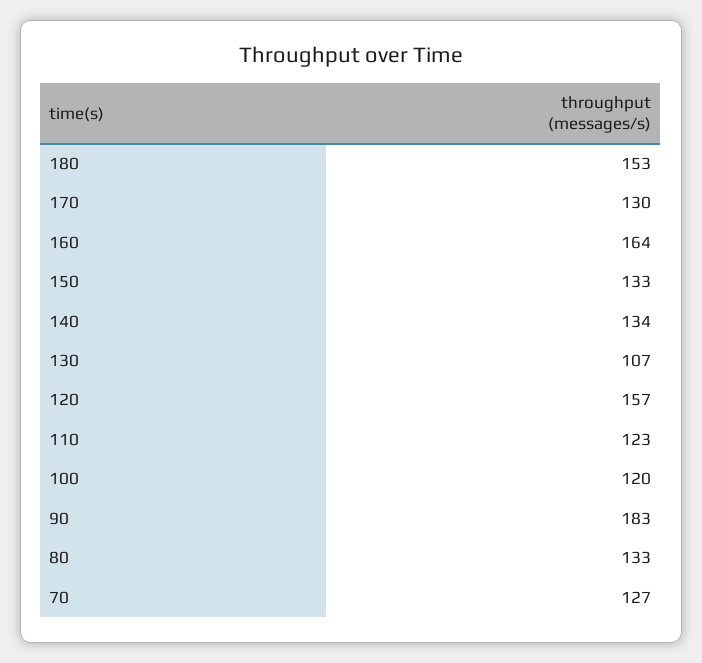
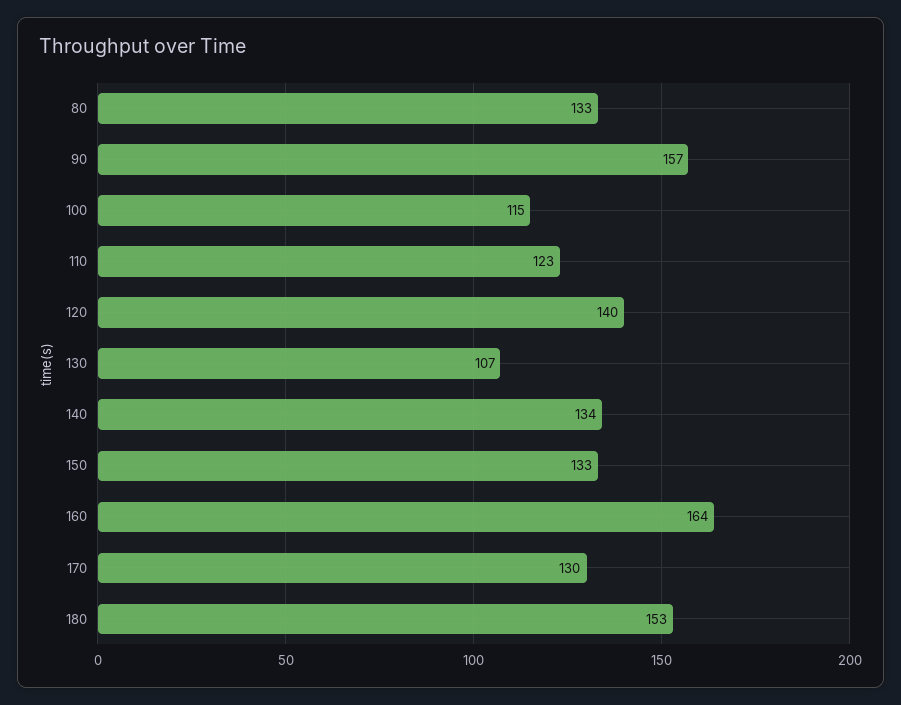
  {
    "180": 153,
    "170": 130,
    "160": 164,
    "150": 133,
    "140": 134,
    "130": 107,
-   "120": 157,
+   "120": 140,
    "110": 123,
-   "100": 120,
+   "100": 115,
-   "90": 183,
+   "90": 157,
-   "80": 133,
+   "80": 133
-   "70": 127
  }

